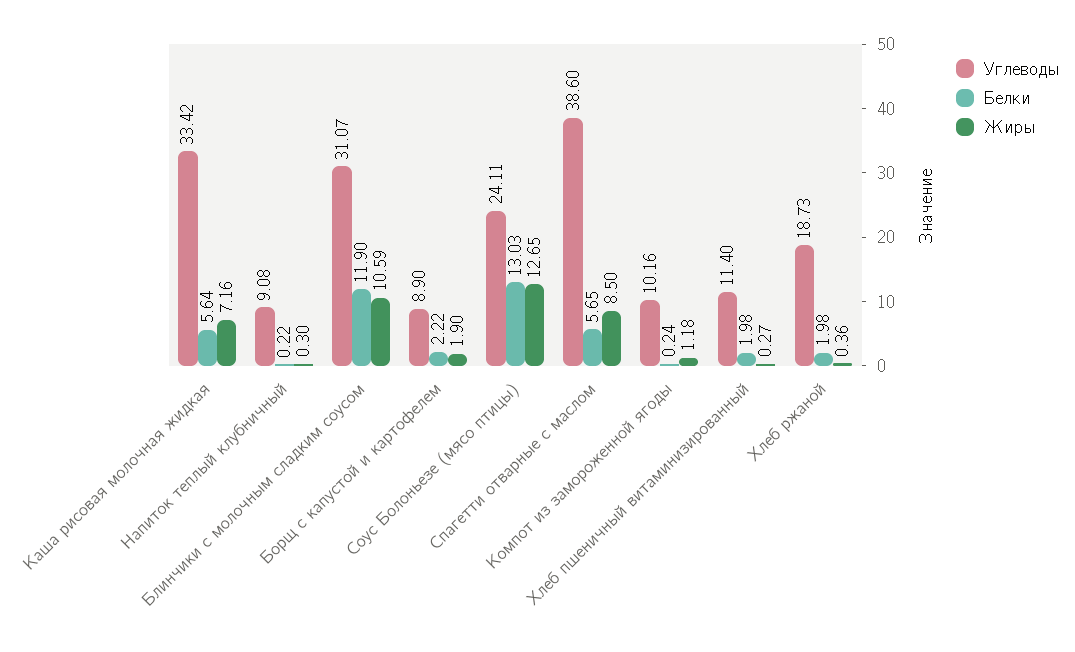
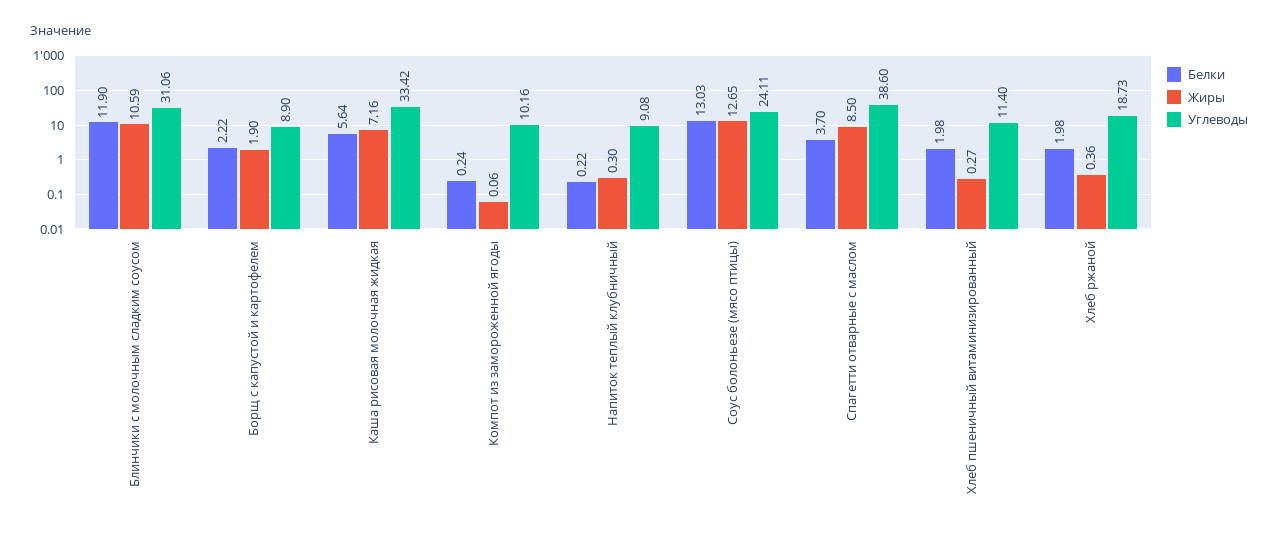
  {
    "Углеводы": {
      "Каша рисовая молочная жидкая": 33.42,
      "Напиток теплый клубничный": 9.08,
-     "Блинчики с молочным сладким соусом": 31.07,
+     "Блинчики с молочным сладким соусом": 31.06,
      "Борщ с капустой и картофелем": 8.9,
      "Соус Болоньезе (мясо птицы)": 24.11,
      "Спагетти отварные с маслом": 38.6,
      "Компот из замороженной ягоды": 10.16,
      "Хлеб пшеничный витаминизированный": 11.4,
      "Хлеб ржаной": 18.73
    },
    "Белки": {
      "Каша рисовая молочная жидкая": 5.64,
      "Напиток теплый клубничный": 0.22,
      "Блинчики с молочным сладким соусом": 11.9,
      "Борщ с капустой и картофелем": 2.22,
      "Соус Болоньезе (мясо птицы)": 13.03,
-     "Спагетти отварные с маслом": 5.65,
+     "Спагетти отварные с маслом": 3.7,
      "Компот из замороженной ягоды": 0.24,
      "Хлеб пшеничный витаминизированный": 1.98,
      "Хлеб ржаной": 1.98
    },
    "Жиры": {
      "Каша рисовая молочная жидкая": 7.16,
      "Напиток теплый клубничный": 0.3,
      "Блинчики с молочным сладким соусом": 10.59,
      "Борщ с капустой и картофелем": 1.9,
      "Соус Болоньезе (мясо птицы)": 12.65,
      "Спагетти отварные с маслом": 8.5,
-     "Компот из замороженной ягоды": 1.18,
+     "Компот из замороженной ягоды": 0.06,
      "Хлеб пшеничный витаминизированный": 0.27,
      "Хлеб ржаной": 0.36
    }
  }

